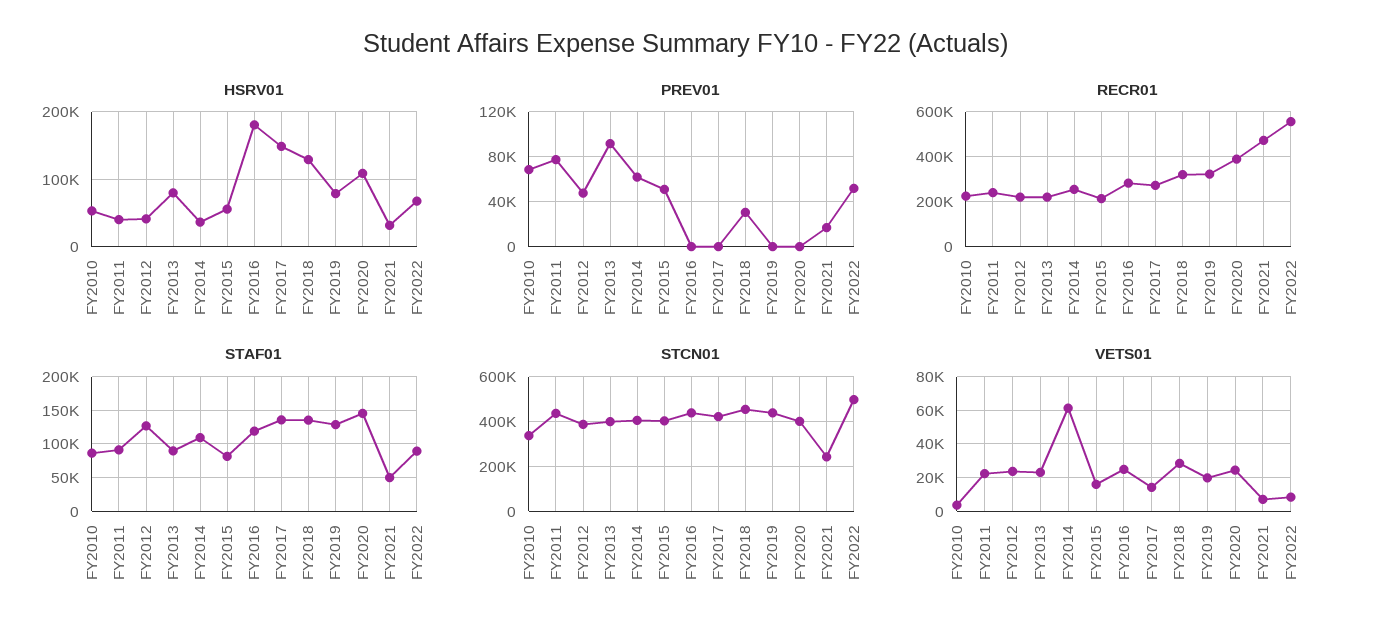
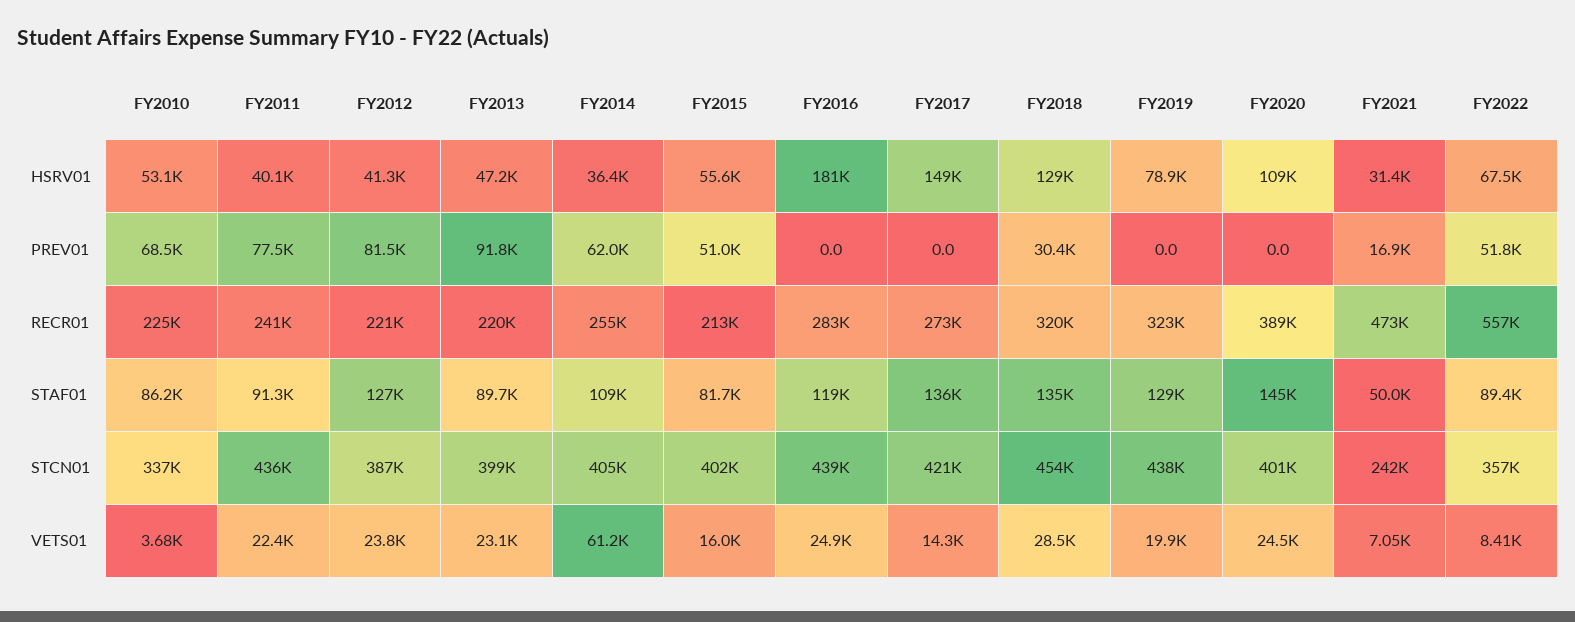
  {
    "HSRV01": {
      "FY2010": 53100,
      "FY2011": 40100,
      "FY2012": 41300,
-     "FY2013": 80000,
+     "FY2013": 47200,
      "FY2014": 36400,
      "FY2015": 55600,
      "FY2016": 181000,
      "FY2017": 149000,
      "FY2018": 129000,
      "FY2019": 78900,
      "FY2020": 109000,
      "FY2021": 31400,
      "FY2022": 67500
    },
    "PREV01": {
      "FY2010": 68500,
      "FY2011": 77500,
-     "FY2012": 50000,
+     "FY2012": 81500,
      "FY2013": 91800,
      "FY2014": 62000,
      "FY2015": 51000,
      "FY2016": 0,
      "FY2017": 0,
      "FY2018": 30400,
      "FY2019": 0,
      "FY2020": 0,
      "FY2021": 16900,
      "FY2022": 51800
    },
    "RECR01": {
      "FY2010": 225000,
      "FY2011": 241000,
      "FY2012": 221000,
      "FY2013": 220000,
      "FY2014": 255000,
      "FY2015": 213000,
      "FY2016": 283000,
      "FY2017": 273000,
      "FY2018": 320000,
      "FY2019": 323000,
      "FY2020": 389000,
      "FY2021": 473000,
      "FY2022": 557000
    },
    "STAF01": {
      "FY2010": 86200,
      "FY2011": 91300,
      "FY2012": 127000,
      "FY2013": 89700,
      "FY2014": 109000,
      "FY2015": 81700,
      "FY2016": 119000,
      "FY2017": 136000,
      "FY2018": 135000,
      "FY2019": 129000,
      "FY2020": 145000,
      "FY2021": 50000,
      "FY2022": 89400
    },
    "STCN01": {
      "FY2010": 337000,
      "FY2011": 436000,
      "FY2012": 387000,
      "FY2013": 399000,
      "FY2014": 405000,
      "FY2015": 402000,
      "FY2016": 439000,
      "FY2017": 421000,
      "FY2018": 454000,
      "FY2019": 438000,
      "FY2020": 401000,
      "FY2021": 242000,
-     "FY2022": 500000
+     "FY2022": 357000
    },
    "VETS01": {
      "FY2010": 3680,
      "FY2011": 22400,
      "FY2012": 23800,
      "FY2013": 23100,
      "FY2014": 61200,
      "FY2015": 16000,
      "FY2016": 24900,
      "FY2017": 14300,
      "FY2018": 28500,
      "FY2019": 19900,
      "FY2020": 24500,
      "FY2021": 7050,
      "FY2022": 8410
    }
  }

